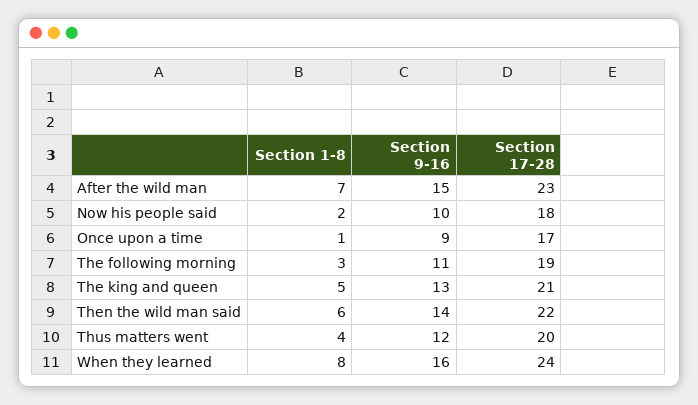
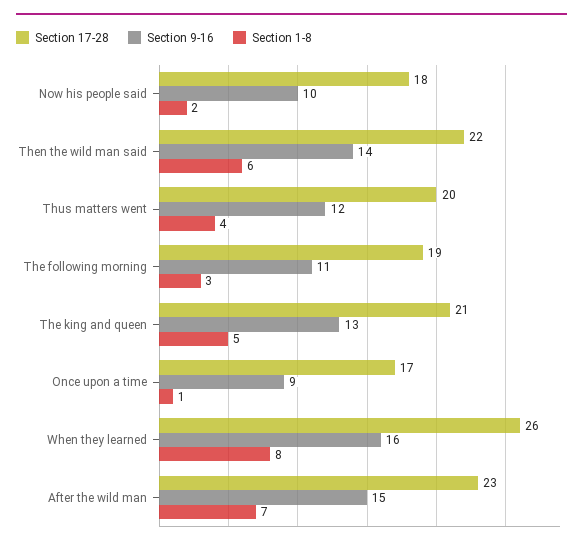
  {
    "Section 1-8": {
      "After the wild man": 7,
      "Now his people said": 2,
      "Once upon a time": 1,
      "The following morning": 3,
      "The king and queen": 5,
      "Then the wild man said": 6,
      "Thus matters went": 4,
      "When they learned": 8
    },
    "Section 9-16": {
      "After the wild man": 15,
      "Now his people said": 10,
      "Once upon a time": 9,
      "The following morning": 11,
      "The king and queen": 13,
      "Then the wild man said": 14,
      "Thus matters went": 12,
      "When they learned": 16
    },
    "Section 17-28": {
      "After the wild man": 23,
      "Now his people said": 18,
      "Once upon a time": 17,
      "The following morning": 19,
      "The king and queen": 21,
      "Then the wild man said": 22,
      "Thus matters went": 20,
-     "When they learned": 24
+     "When they learned": 26
    }
  }

